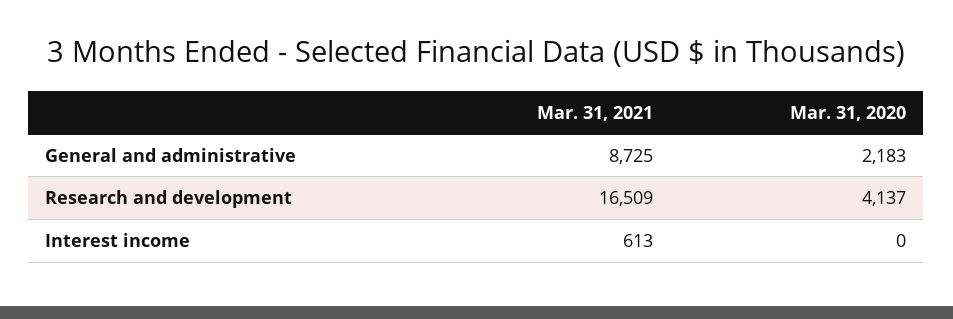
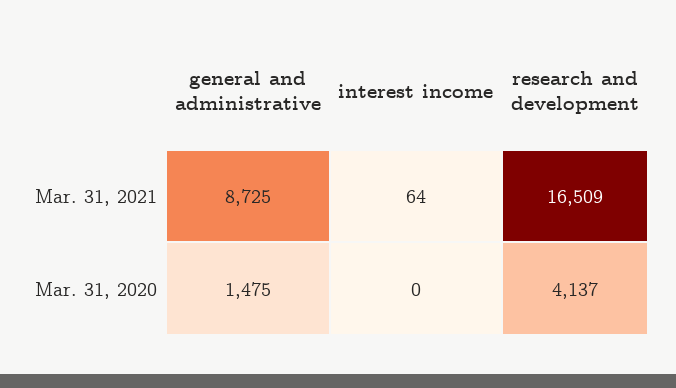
  {
    "Mar. 31, 2021": {
      "General and administrative": 8725,
      "Research and development": 16509,
-     "Interest income": 613
+     "Interest income": 64
    },
    "Mar. 31, 2020": {
-     "General and administrative": 2183,
+     "General and administrative": 1475,
      "Research and development": 4137,
      "Interest income": 0
    }
  }

